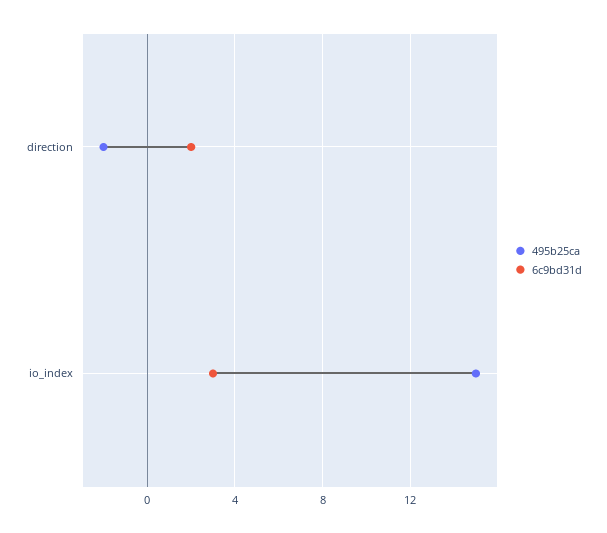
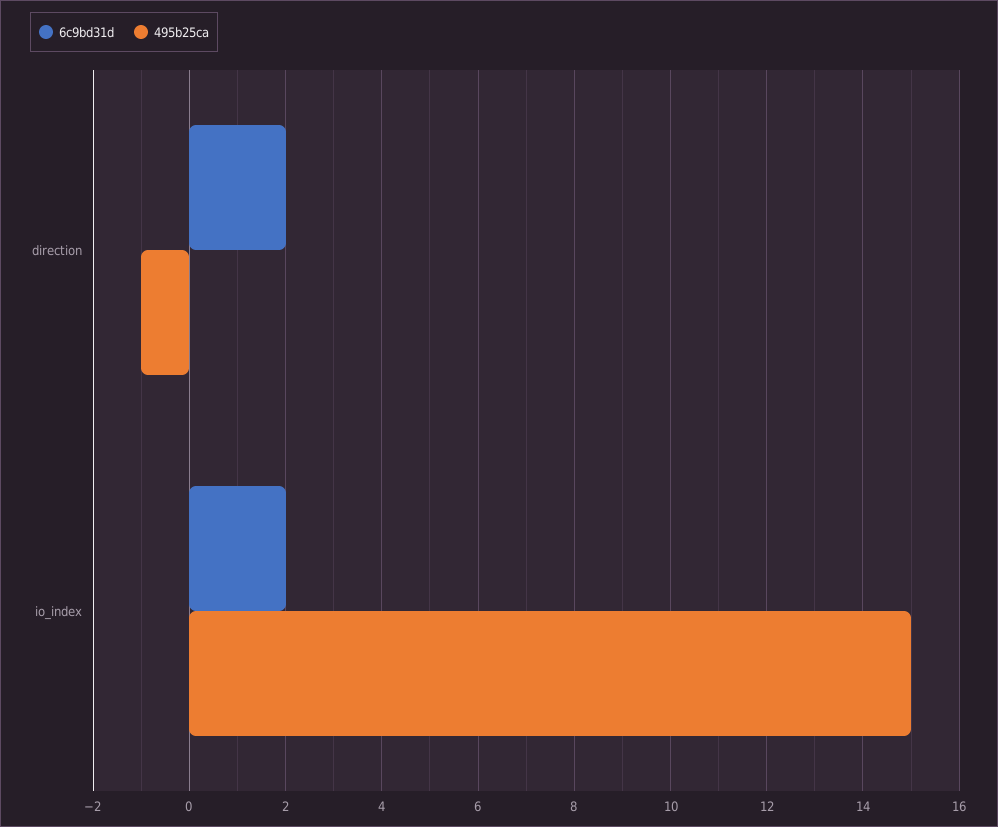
  {
    "495b25ca": {
-     "direction": -2,
+     "direction": -1,
      "io_index": 15
    },
    "6c9bd31d": {
      "direction": 2,
-     "io_index": 3
+     "io_index": 2
    }
  }

